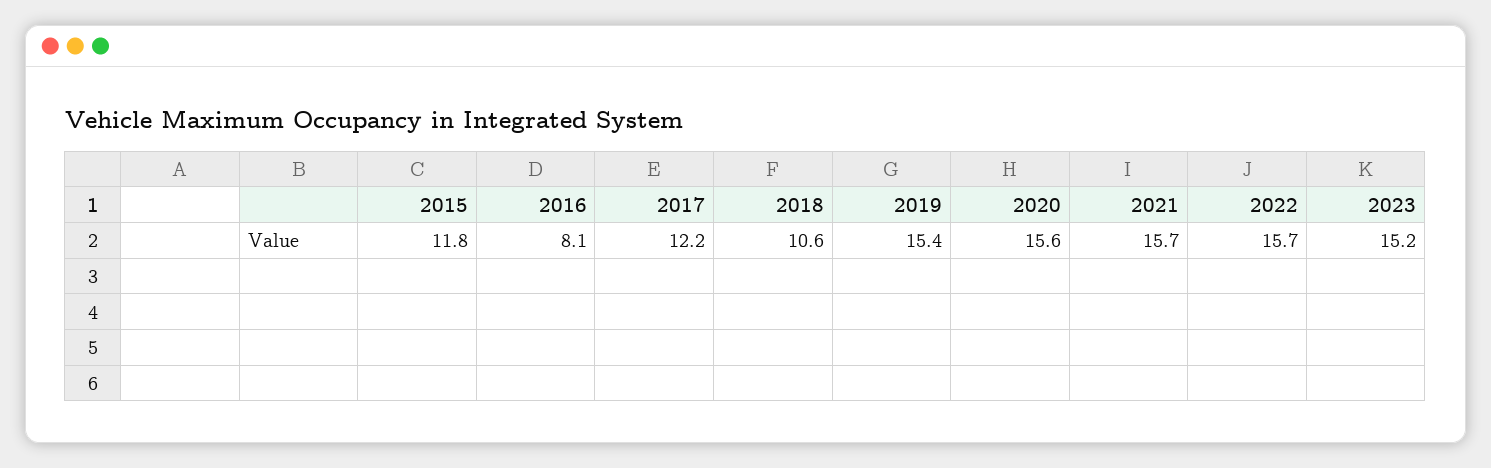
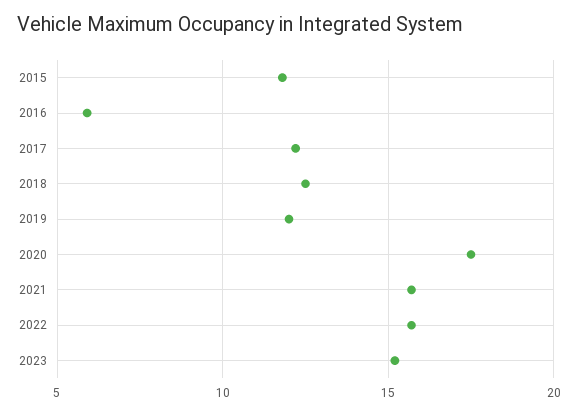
  {
    "2015": 11.8,
-   "2016": 8.1,
+   "2016": 6,
    "2017": 12.2,
-   "2018": 10.6,
+   "2018": 12.5,
-   "2019": 15.4,
+   "2019": 12,
-   "2020": 15.6,
+   "2020": 17.5,
    "2021": 15.7,
    "2022": 15.7,
    "2023": 15.2
  }

